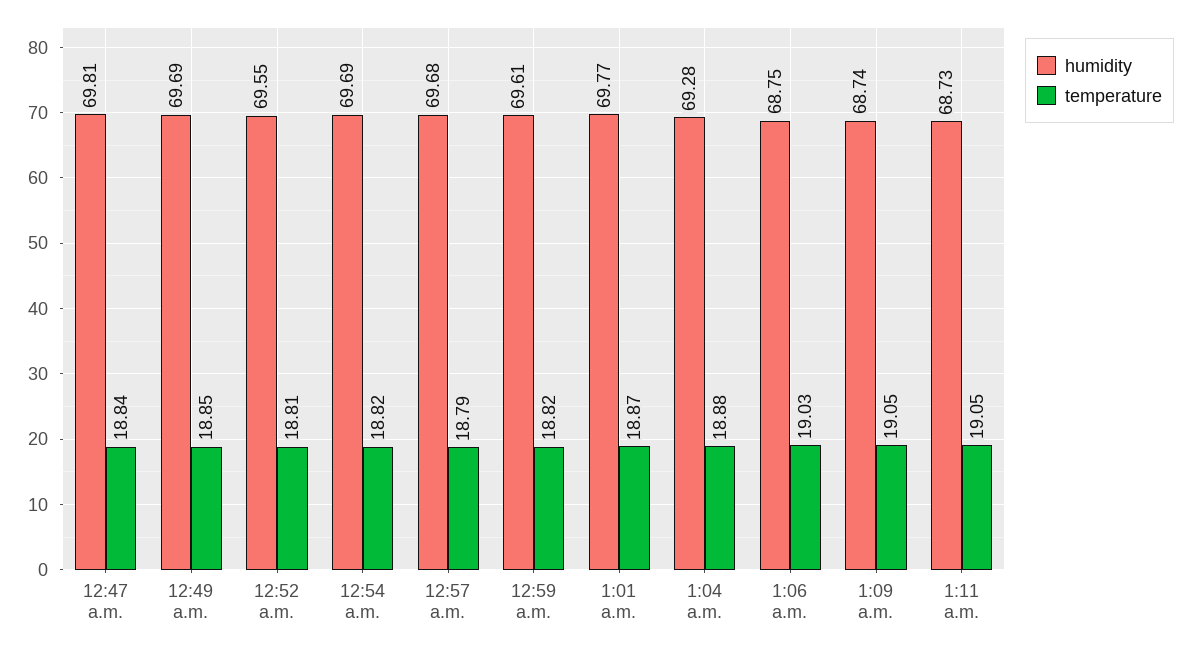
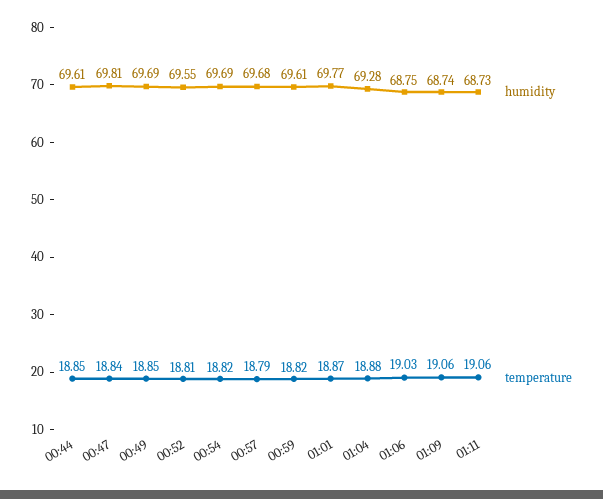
  {
    "humidity": {
      "12:47 a.m.": 69.81,
      "12:49 a.m.": 69.69,
      "12:52 a.m.": 69.55,
      "12:54 a.m.": 69.69,
      "12:57 a.m.": 69.68,
      "12:59 a.m.": 69.61,
      "1:01 a.m.": 69.77,
      "1:04 a.m.": 69.28,
      "1:06 a.m.": 68.75,
      "1:09 a.m.": 68.74,
-     "1:11 a.m.": 68.73
+     "1:11 a.m.": 68.73,
+     "00:44": 69.61
    },
    "temperature": {
      "12:47 a.m.": 18.84,
      "12:49 a.m.": 18.85,
      "12:52 a.m.": 18.81,
      "12:54 a.m.": 18.82,
      "12:57 a.m.": 18.79,
      "12:59 a.m.": 18.82,
      "1:01 a.m.": 18.87,
      "1:04 a.m.": 18.88,
      "1:06 a.m.": 19.03,
-     "1:09 a.m.": 19.05,
+     "1:09 a.m.": 19.06,
-     "1:11 a.m.": 19.05
+     "1:11 a.m.": 19.06,
+     "00:44": 18.85
    }
  }

